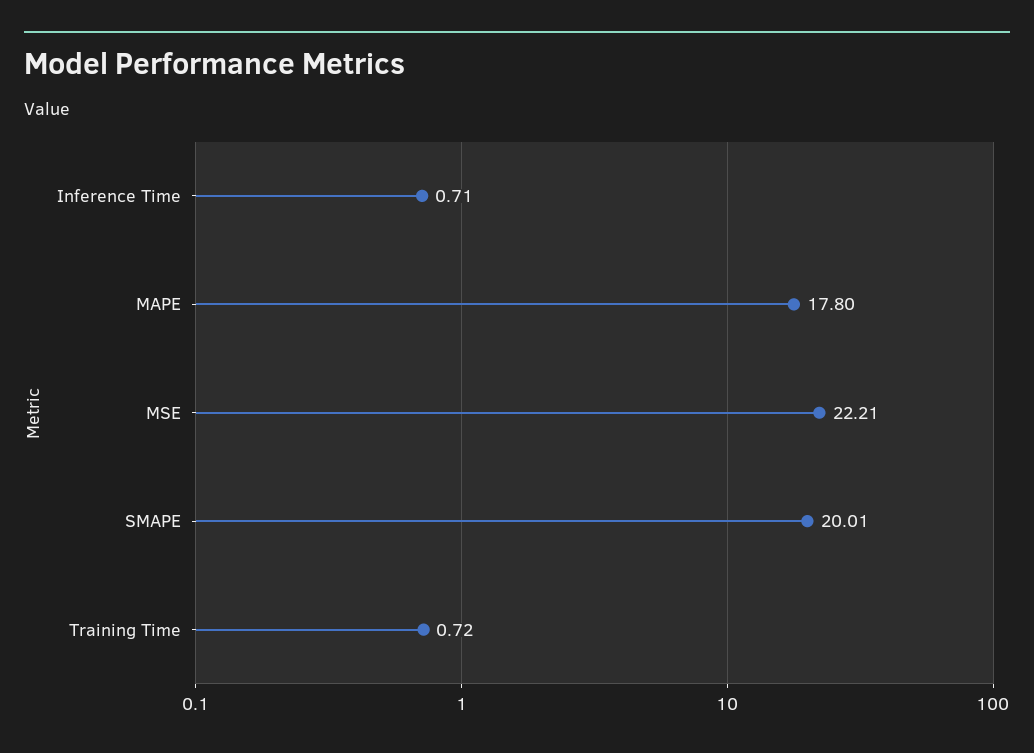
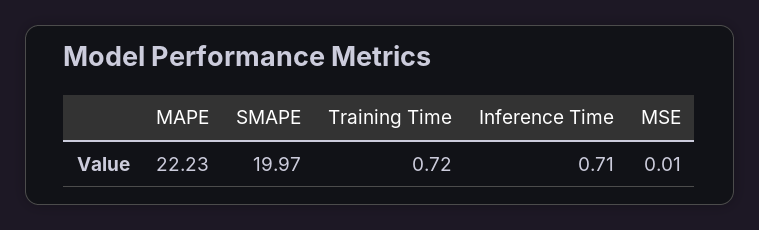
  {
    "Inference Time": 0.71,
-   "MAPE": 17.8,
+   "MAPE": 22.23,
-   "MSE": 22.21,
+   "MSE": 0.01,
-   "SMAPE": 20.01,
+   "SMAPE": 19.97,
    "Training Time": 0.72
  }

